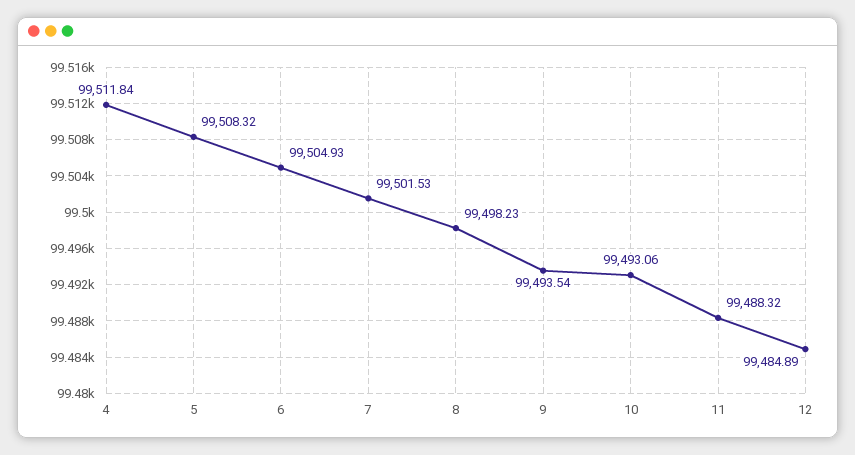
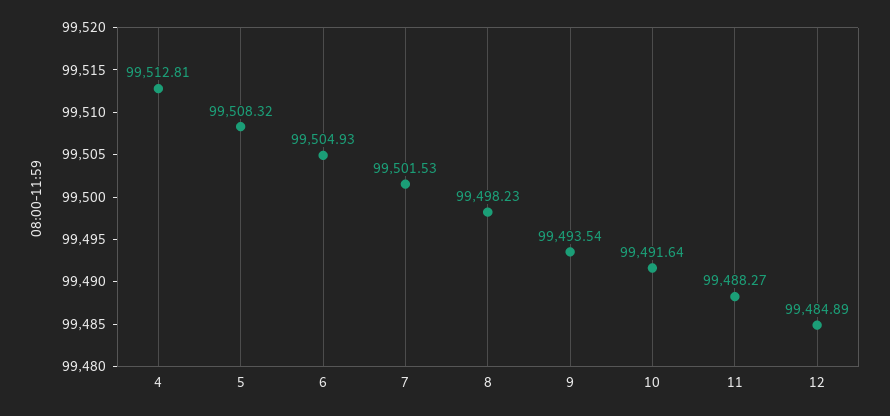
  {
-   "4": 99511.84,
+   "4": 99512.81,
    "5": 99508.32,
    "6": 99504.93,
    "7": 99501.53,
    "8": 99498.23,
    "9": 99493.54,
-   "10": 99493.06,
+   "10": 99491.64,
-   "11": 99488.32,
+   "11": 99488.27,
    "12": 99484.89
  }

